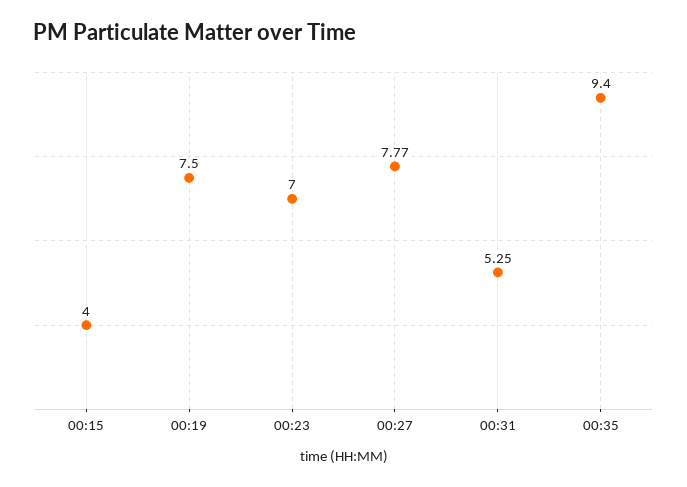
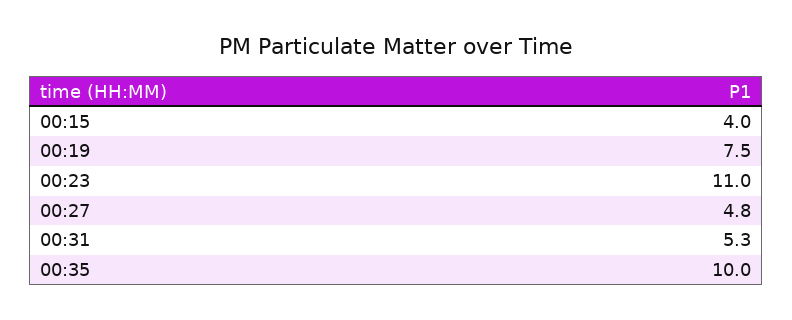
  {
    "00:15": 4,
    "00:19": 7.5,
-   "00:23": 7,
+   "00:23": 11,
-   "00:27": 7.77,
+   "00:27": 4.8,
    "00:31": 5.25,
-   "00:35": 9.4
+   "00:35": 10
  }

